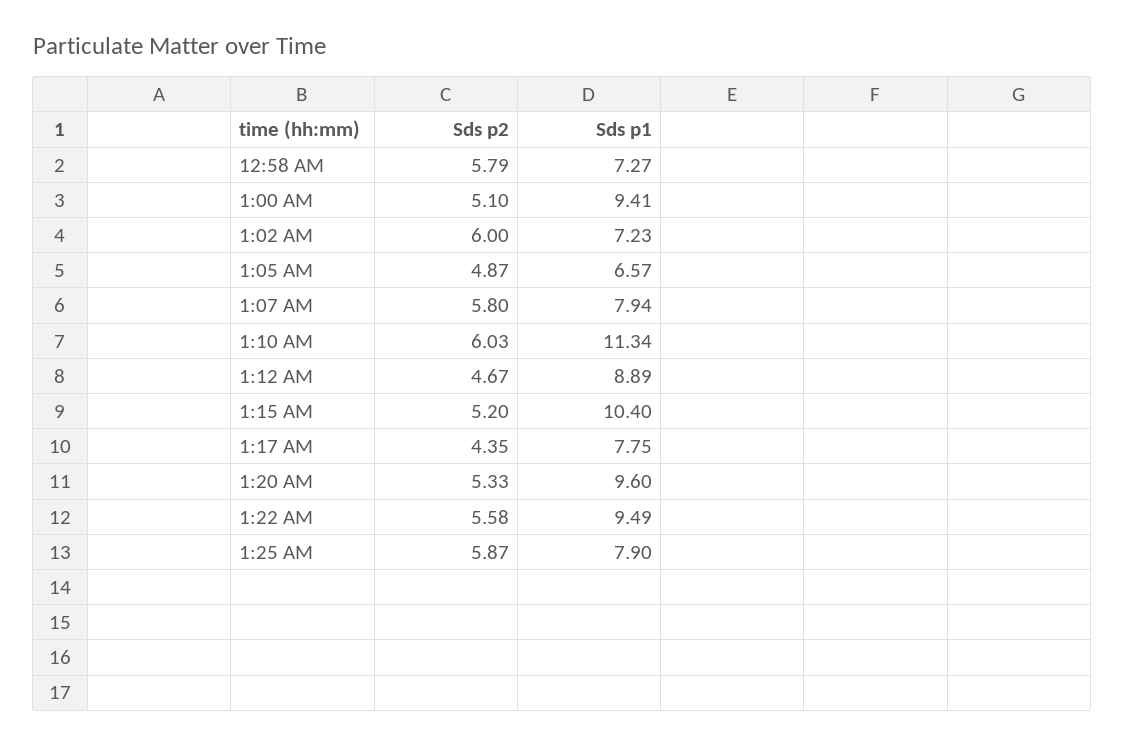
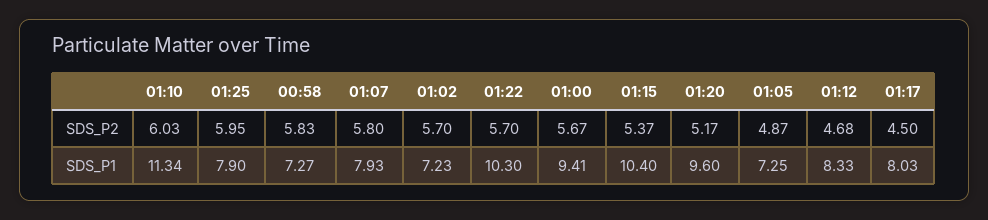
  {
    "Sds p2": {
-     "12:58 AM": 5.79,
+     "12:58 AM": 5.83,
-     "1:00 AM": 5.1,
+     "1:00 AM": 5.67,
-     "1:02 AM": 6,
+     "1:02 AM": 5.7,
      "1:05 AM": 4.87,
      "1:07 AM": 5.8,
      "1:10 AM": 6.03,
-     "1:12 AM": 4.67,
+     "1:12 AM": 4.68,
-     "1:15 AM": 5.2,
+     "1:15 AM": 5.37,
-     "1:17 AM": 4.35,
+     "1:17 AM": 4.5,
-     "1:20 AM": 5.33,
+     "1:20 AM": 5.17,
-     "1:22 AM": 5.58,
+     "1:22 AM": 5.7,
-     "1:25 AM": 5.87
+     "1:25 AM": 5.95
    },
    "Sds p1": {
      "12:58 AM": 7.27,
      "1:00 AM": 9.41,
      "1:02 AM": 7.23,
-     "1:05 AM": 6.57,
+     "1:05 AM": 7.25,
-     "1:07 AM": 7.94,
+     "1:07 AM": 7.93,
      "1:10 AM": 11.34,
-     "1:12 AM": 8.89,
+     "1:12 AM": 8.33,
      "1:15 AM": 10.4,
-     "1:17 AM": 7.75,
+     "1:17 AM": 8.03,
      "1:20 AM": 9.6,
-     "1:22 AM": 9.49,
+     "1:22 AM": 10.3,
      "1:25 AM": 7.9
    }
  }

